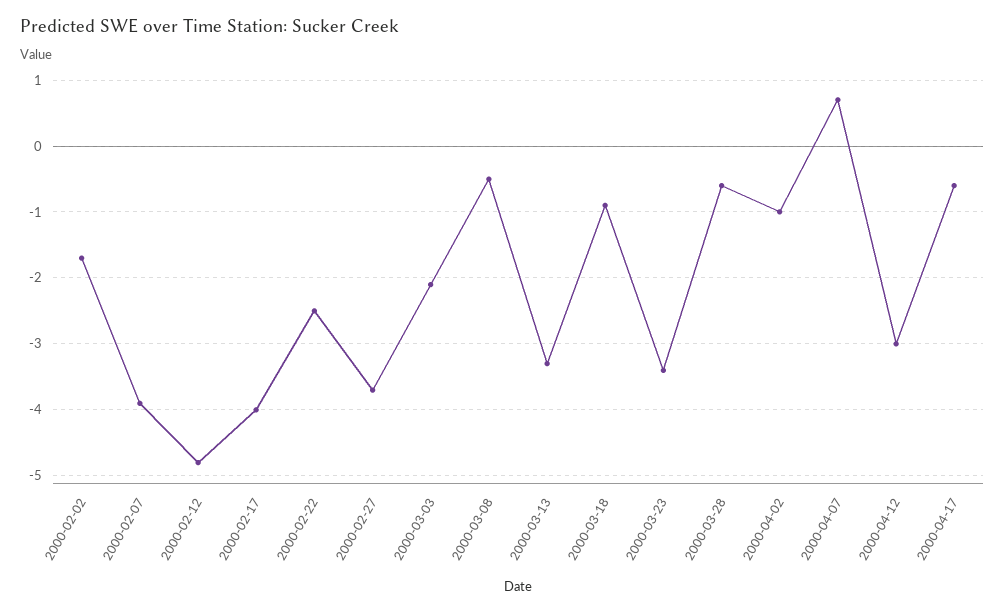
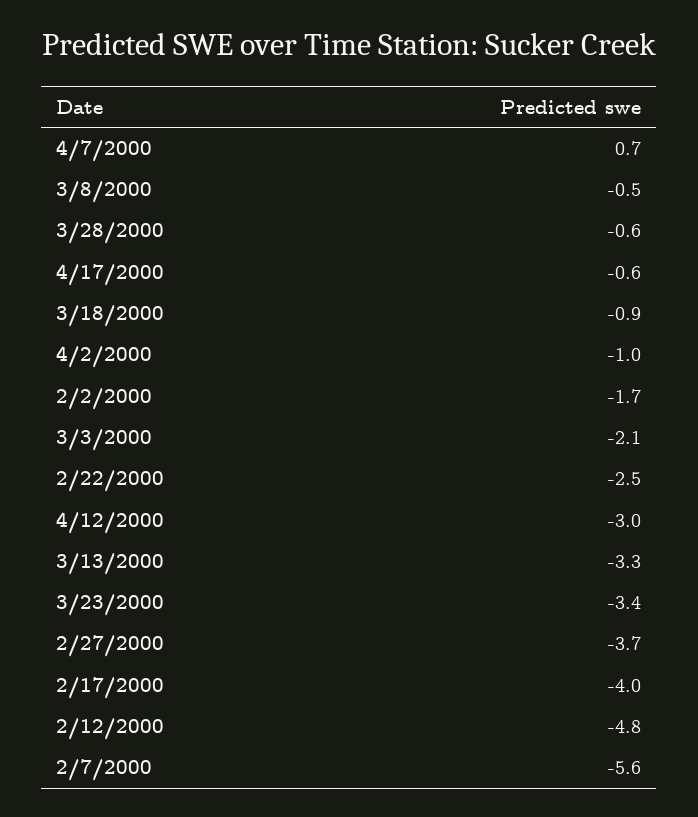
  {
    "2000-02-02": -1.7,
-   "2000-02-07": -3.9,
+   "2000-02-07": -5.6,
    "2000-02-12": -4.8,
    "2000-02-17": -4,
    "2000-02-22": -2.5,
    "2000-02-27": -3.7,
    "2000-03-03": -2.1,
    "2000-03-08": -0.5,
    "2000-03-13": -3.3,
    "2000-03-18": -0.9,
    "2000-03-23": -3.4,
    "2000-03-28": -0.6,
    "2000-04-02": -1,
    "2000-04-07": 0.7,
    "2000-04-12": -3,
    "2000-04-17": -0.6
  }

